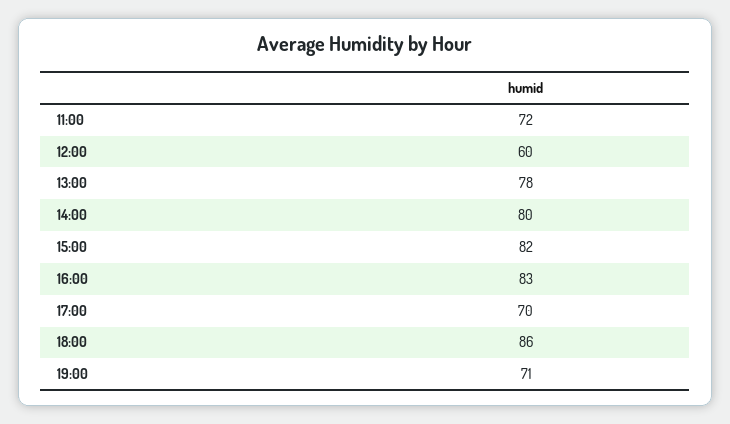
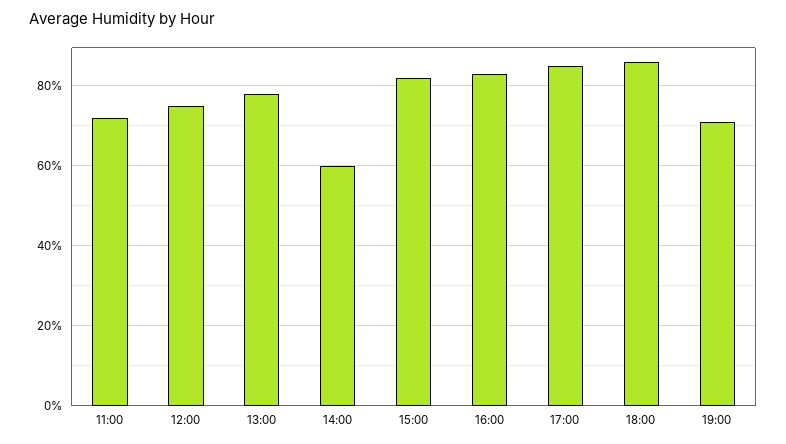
  {
    "11:00": 72,
-   "12:00": 60,
+   "12:00": 75,
    "13:00": 78,
-   "14:00": 80,
+   "14:00": 60,
    "15:00": 82,
    "16:00": 83,
-   "17:00": 70,
+   "17:00": 85,
    "18:00": 86,
    "19:00": 71
  }

